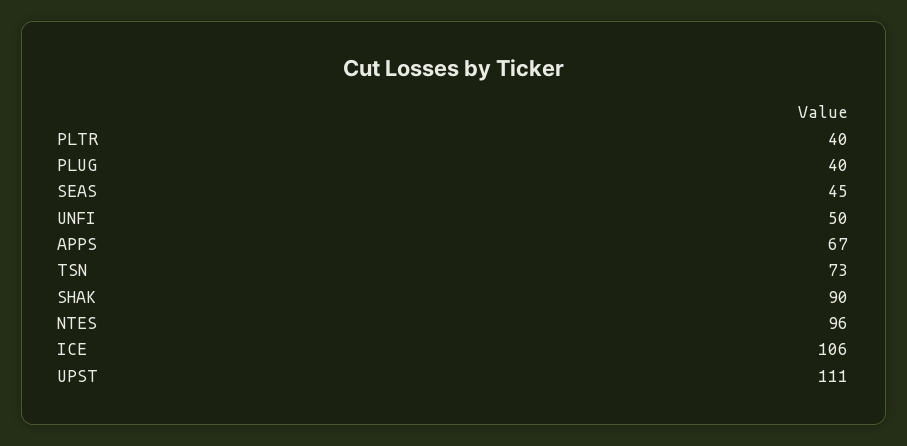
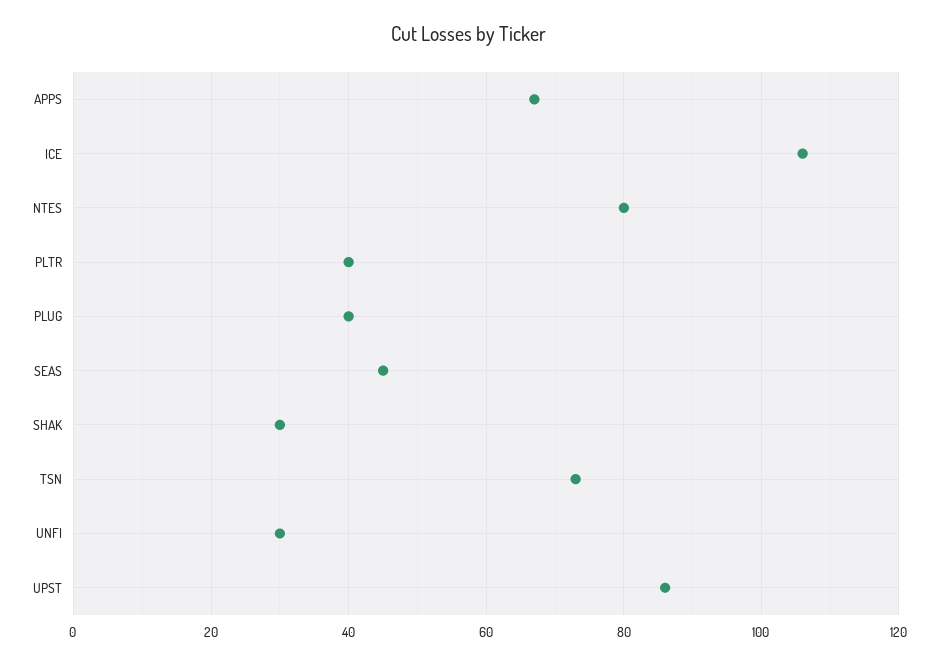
  {
    "PLTR": 40,
    "PLUG": 40,
    "SEAS": 45,
-   "UNFI": 50,
+   "UNFI": 30,
    "APPS": 67,
    "TSN": 73,
-   "SHAK": 90,
+   "SHAK": 30,
-   "NTES": 96,
+   "NTES": 80,
    "ICE": 106,
-   "UPST": 111
+   "UPST": 85
  }

